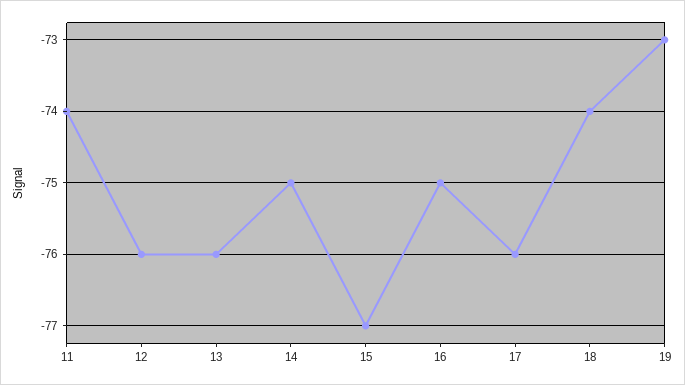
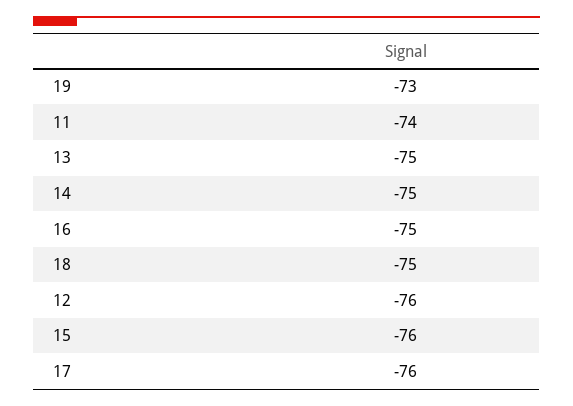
  {
    "11": -74,
    "12": -76,
-   "13": -76,
+   "13": -75,
    "14": -75,
-   "15": -77,
+   "15": -76,
    "16": -75,
    "17": -76,
-   "18": -74,
+   "18": -75,
    "19": -73
  }

